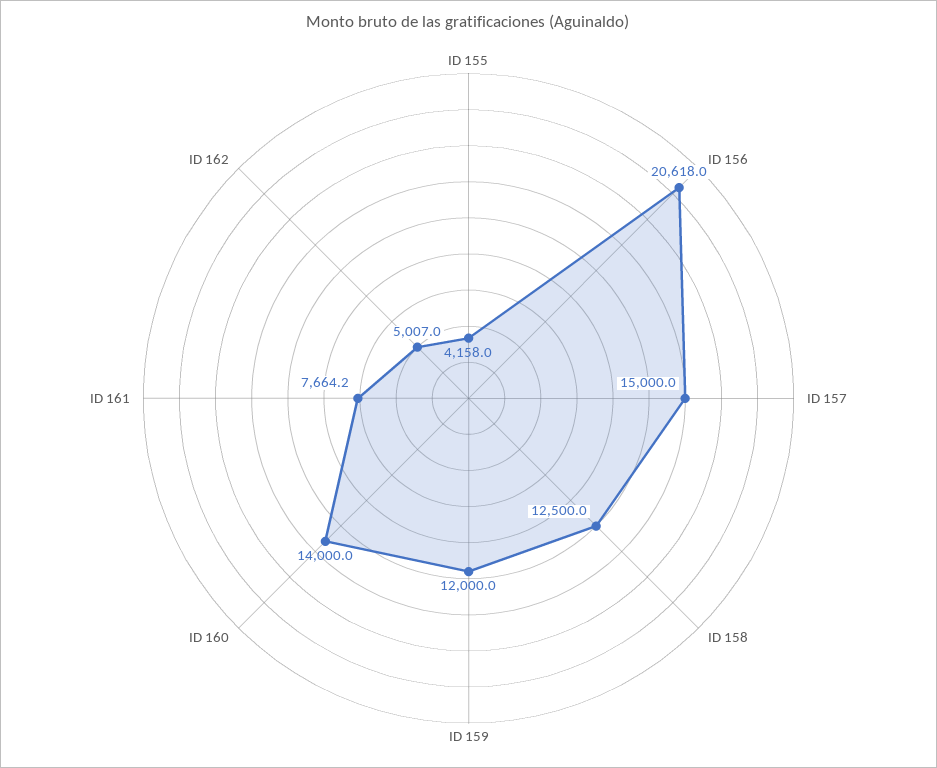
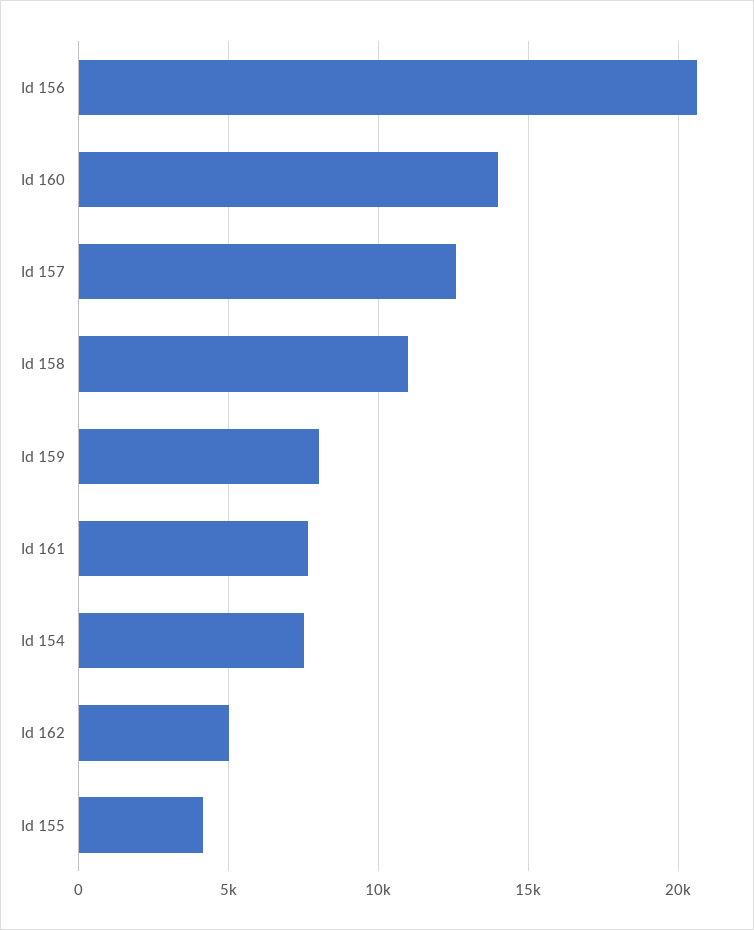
  {
    "ID 155": 4158,
    "ID 156": 20618,
-   "ID 157": 15000,
+   "ID 157": 12500,
-   "ID 158": 12500,
+   "ID 158": 11000,
-   "ID 159": 12000,
+   "ID 159": 8000,
    "ID 160": 14000,
    "ID 161": 7664.2,
-   "ID 162": 5007
+   "ID 162": 5007,
+   "Id 154": 7500
  }

